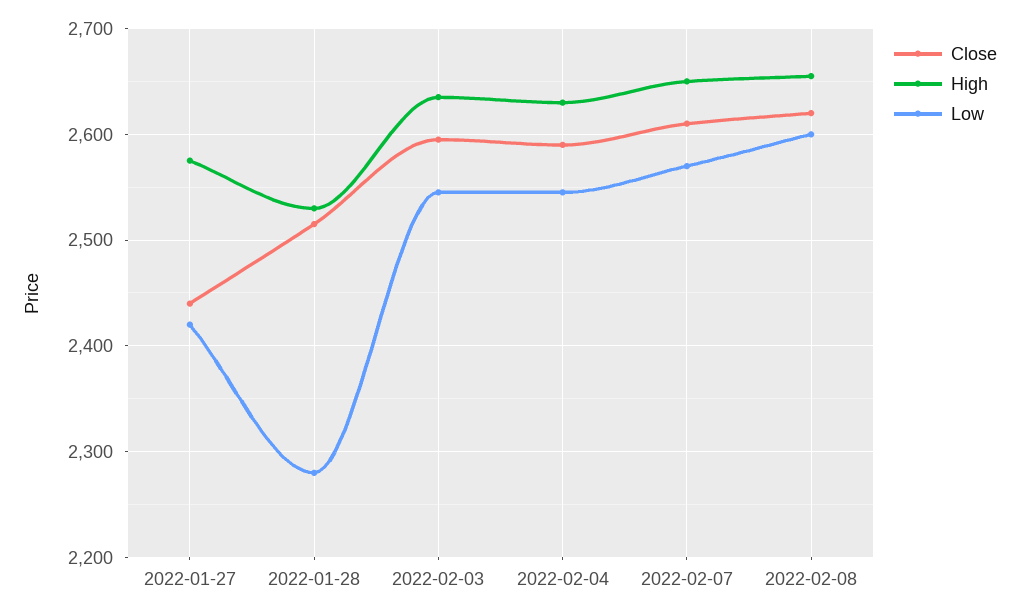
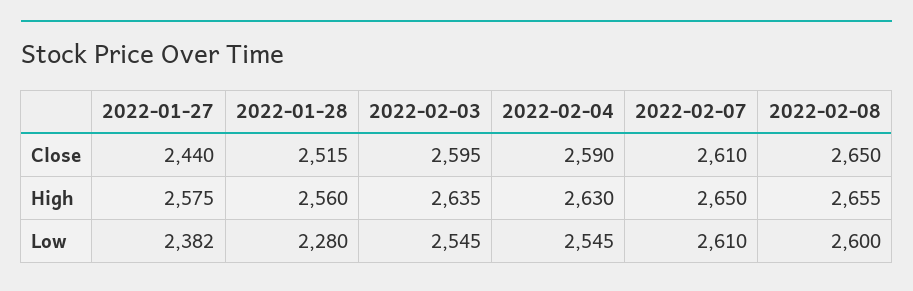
  {
    "Close": {
      "2022-01-27": 2440,
      "2022-01-28": 2515,
      "2022-02-03": 2595,
      "2022-02-04": 2590,
      "2022-02-07": 2610,
-     "2022-02-08": 2620
+     "2022-02-08": 2650
    },
    "High": {
      "2022-01-27": 2575,
-     "2022-01-28": 2530,
+     "2022-01-28": 2560,
      "2022-02-03": 2635,
      "2022-02-04": 2630,
      "2022-02-07": 2650,
      "2022-02-08": 2655
    },
    "Low": {
-     "2022-01-27": 2420,
+     "2022-01-27": 2382,
      "2022-01-28": 2280,
      "2022-02-03": 2545,
      "2022-02-04": 2545,
-     "2022-02-07": 2570,
+     "2022-02-07": 2610,
      "2022-02-08": 2600
    }
  }

